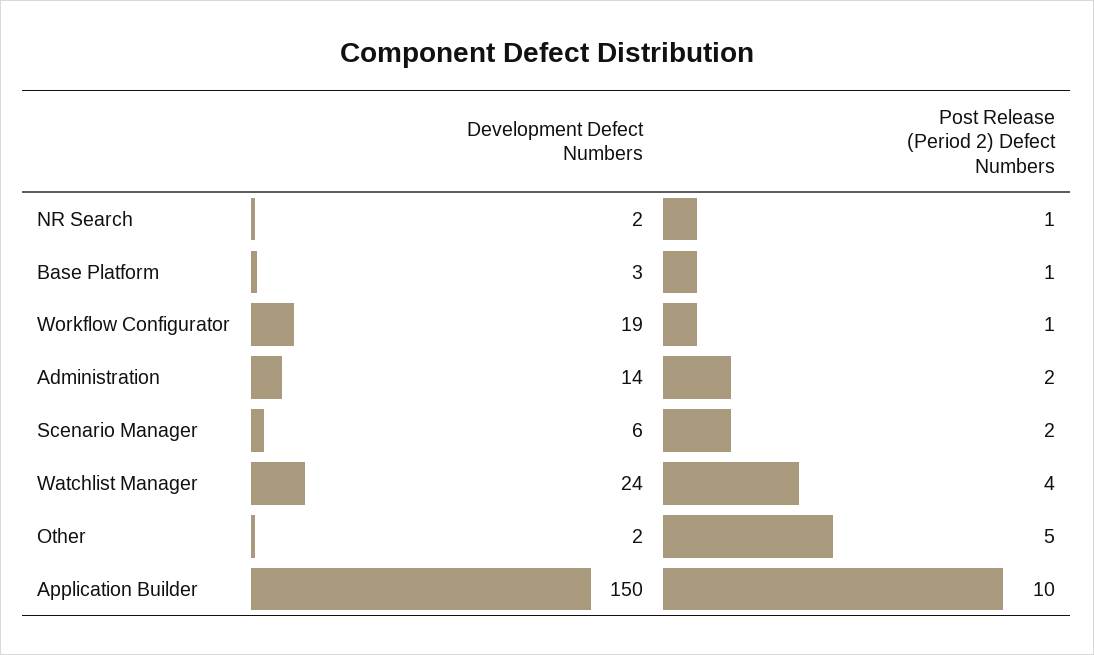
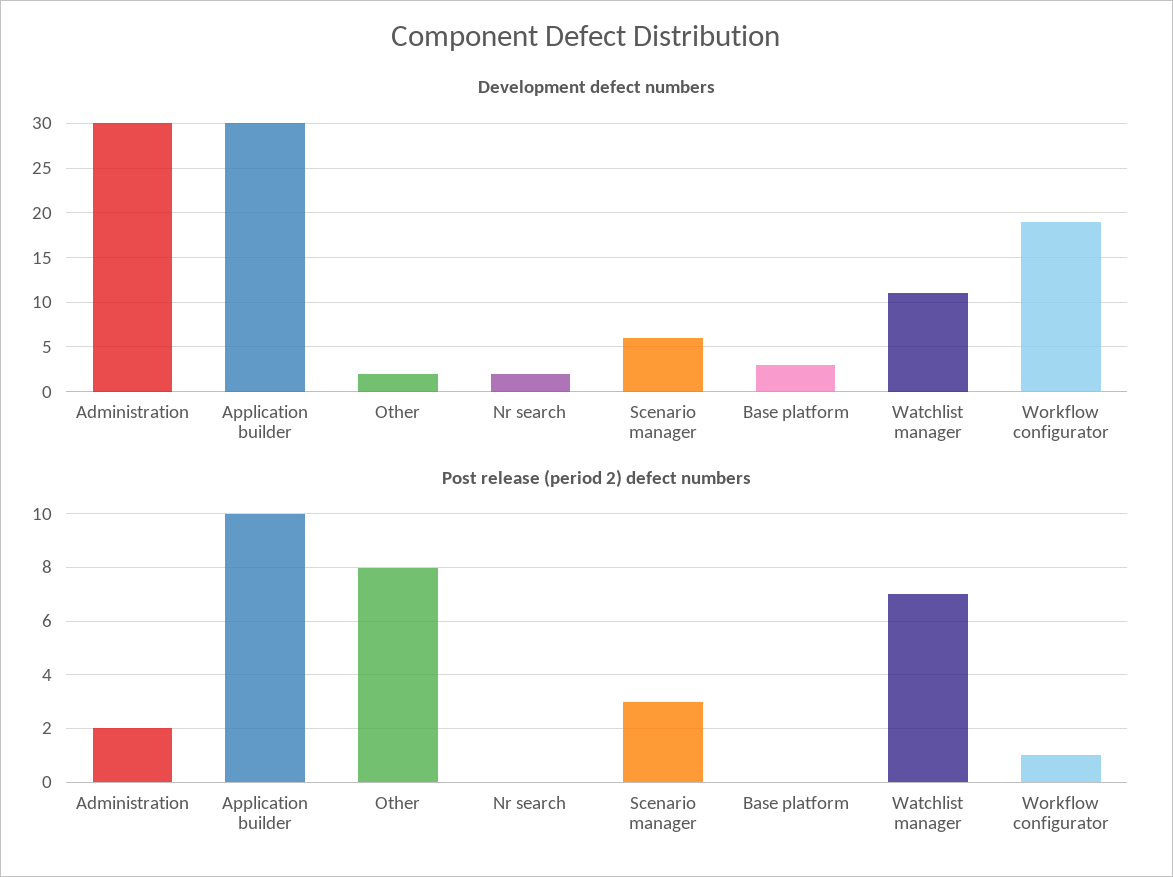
  {
    "Development Defect Numbers": {
      "NR Search": 2,
      "Base Platform": 3,
      "Workflow Configurator": 19,
-     "Administration": 14,
+     "Administration": 30,
      "Scenario Manager": 6,
-     "Watchlist Manager": 24,
+     "Watchlist Manager": 11,
      "Other": 2,
-     "Application Builder": 150
+     "Application Builder": 30
    },
    "Post Release (Period 2) Defect Numbers": {
-     "NR Search": 1,
+     "NR Search": 0,
-     "Base Platform": 1,
+     "Base Platform": 0,
      "Workflow Configurator": 1,
      "Administration": 2,
-     "Scenario Manager": 2,
+     "Scenario Manager": 3,
-     "Watchlist Manager": 4,
+     "Watchlist Manager": 7,
-     "Other": 5,
+     "Other": 8,
      "Application Builder": 10
    }
  }

